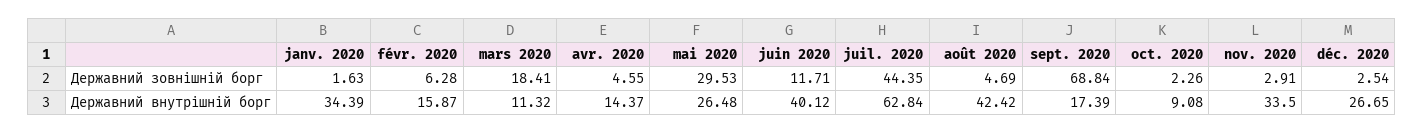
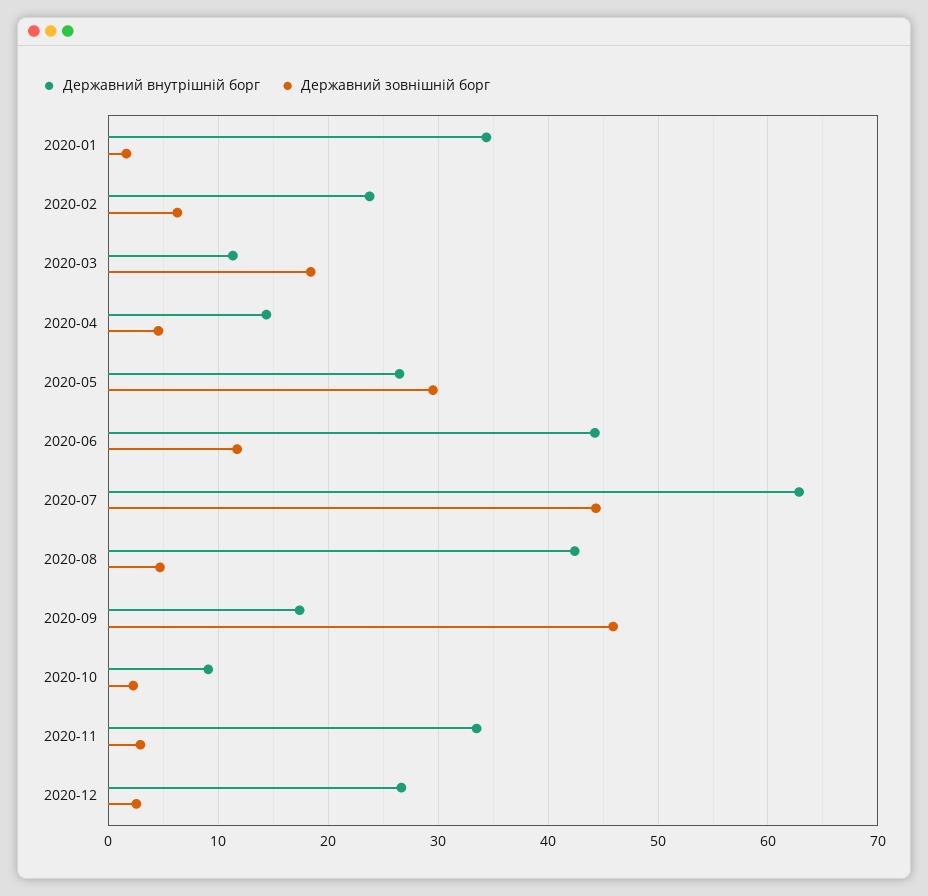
  {
    "Державний зовнішній борг": {
      "janv. 2020": 1.63,
      "févr. 2020": 6.28,
      "mars 2020": 18.41,
      "avr. 2020": 4.55,
      "mai 2020": 29.53,
      "juin 2020": 11.71,
      "juil. 2020": 44.35,
      "août 2020": 4.69,
-     "sept. 2020": 68.84,
+     "sept. 2020": 46,
      "oct. 2020": 2.26,
      "nov. 2020": 2.91,
      "déc. 2020": 2.54
    },
    "Державний внутрішній борг": {
      "janv. 2020": 34.39,
-     "févr. 2020": 15.87,
+     "févr. 2020": 24,
      "mars 2020": 11.32,
      "avr. 2020": 14.37,
      "mai 2020": 26.48,
-     "juin 2020": 40.12,
+     "juin 2020": 44,
      "juil. 2020": 62.84,
      "août 2020": 42.42,
      "sept. 2020": 17.39,
      "oct. 2020": 9.08,
      "nov. 2020": 33.5,
      "déc. 2020": 26.65
    }
  }

